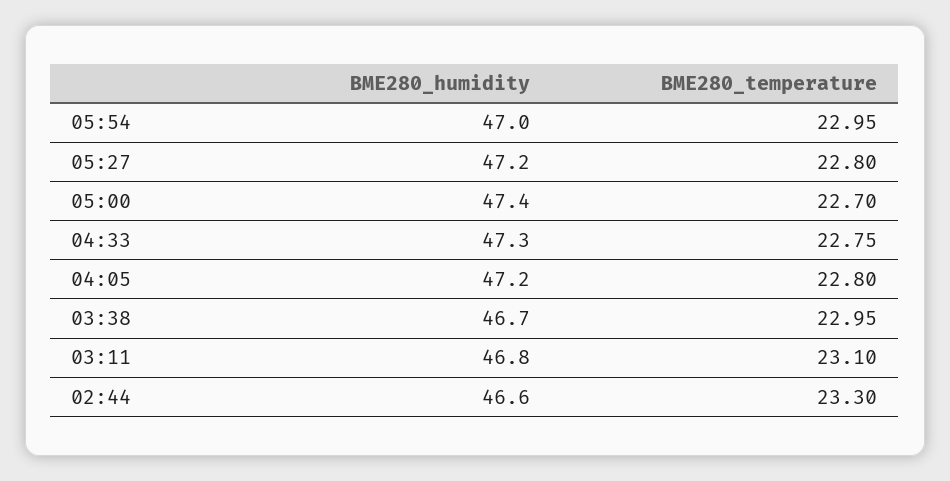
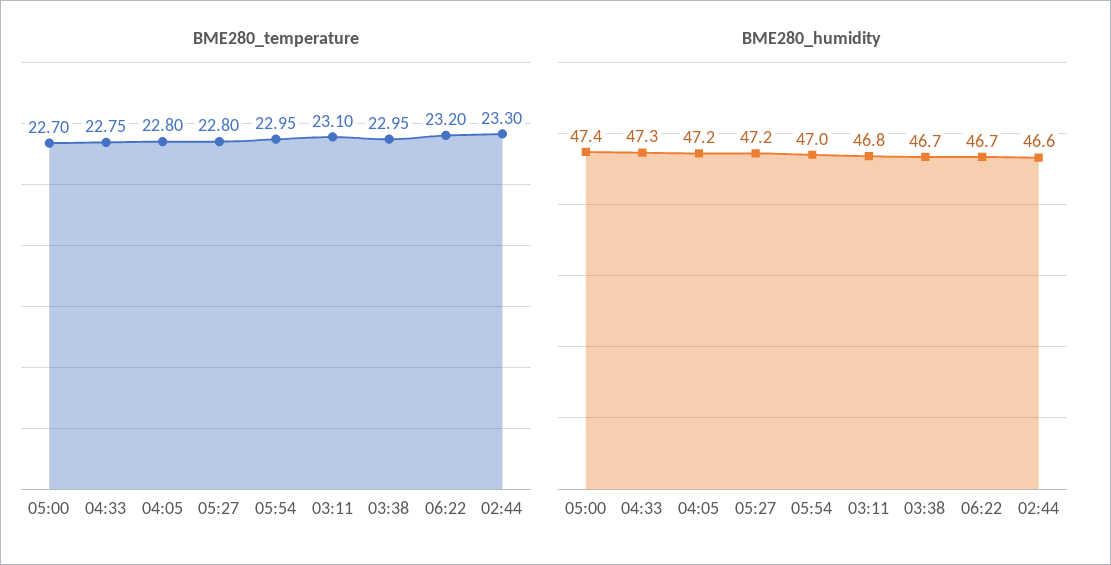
  {
    "BME280_humidity": {
      "05:54": 47,
      "05:27": 47.2,
      "05:00": 47.4,
      "04:33": 47.3,
      "04:05": 47.2,
      "03:38": 46.7,
      "03:11": 46.8,
-     "02:44": 46.6
+     "02:44": 46.6,
+     "06:22": 46.7
    },
    "BME280_temperature": {
      "05:54": 22.95,
      "05:27": 22.8,
      "05:00": 22.7,
      "04:33": 22.75,
      "04:05": 22.8,
      "03:38": 22.95,
      "03:11": 23.1,
-     "02:44": 23.3
+     "02:44": 23.3,
+     "06:22": 23.2
    }
  }

